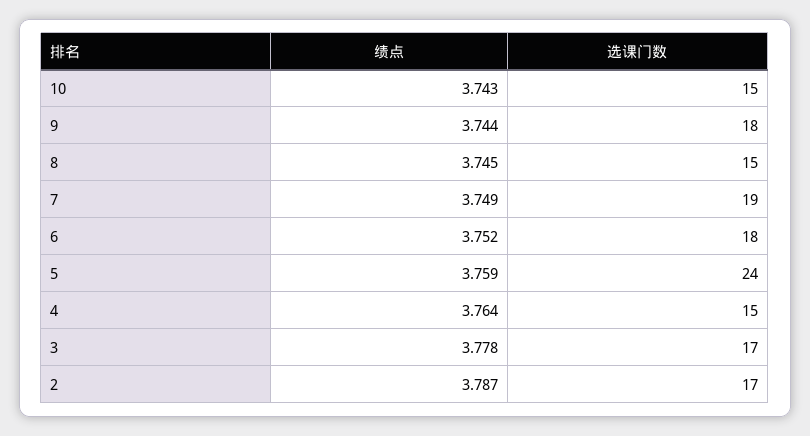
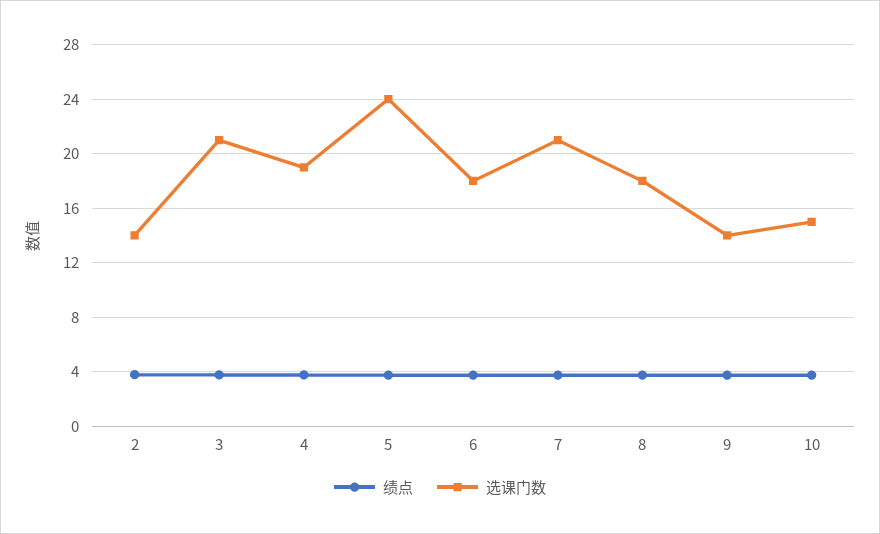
  {
    "绩点": {
      "10": 3.743,
      "9": 3.744,
      "8": 3.745,
      "7": 3.749,
      "6": 3.752,
      "5": 3.759,
      "4": 3.764,
      "3": 3.778,
      "2": 3.787
    },
    "选课门数": {
      "10": 15,
-     "9": 18,
+     "9": 14,
-     "8": 15,
+     "8": 18,
-     "7": 19,
+     "7": 21,
      "6": 18,
      "5": 24,
-     "4": 15,
+     "4": 19,
-     "3": 17,
+     "3": 21,
-     "2": 17
+     "2": 14
    }
  }

